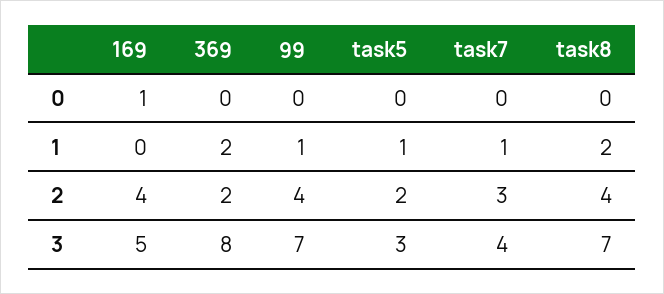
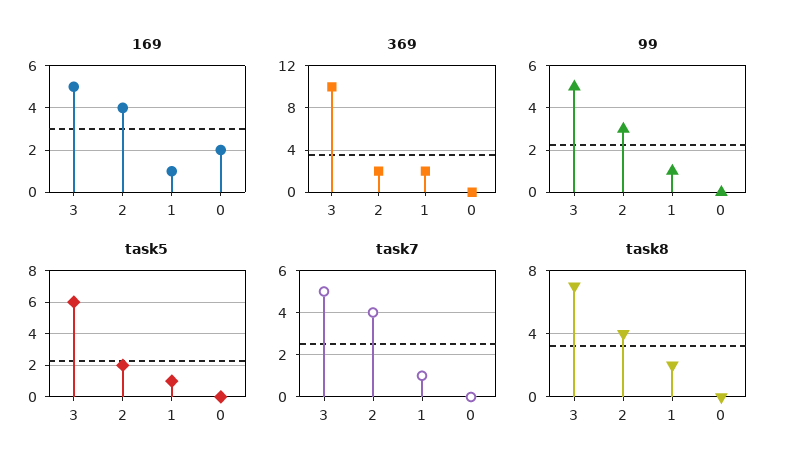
  {
    "169": {
-     "0": 1,
+     "0": 2,
-     "1": 0,
+     "1": 1,
      "2": 4,
      "3": 5
    },
    "369": {
      "0": 0,
      "1": 2,
      "2": 2,
-     "3": 8
+     "3": 10
    },
    "99": {
      "0": 0,
      "1": 1,
-     "2": 4,
+     "2": 3,
-     "3": 7
+     "3": 5
    },
    "task5": {
      "0": 0,
      "1": 1,
      "2": 2,
-     "3": 3
+     "3": 6
    },
    "task7": {
      "0": 0,
      "1": 1,
-     "2": 3,
+     "2": 4,
-     "3": 4
+     "3": 5
    },
    "task8": {
      "0": 0,
      "1": 2,
      "2": 4,
      "3": 7
    }
  }

